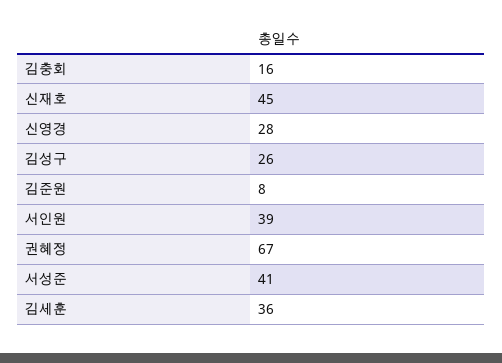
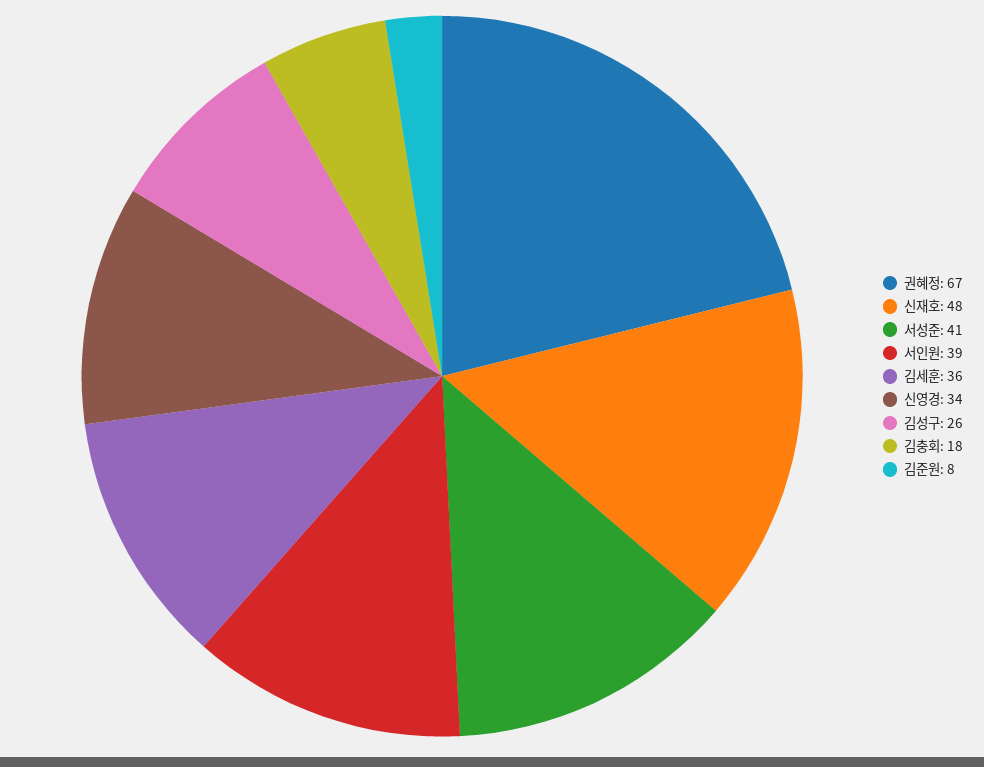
  {
-   "김충회": 16,
+   "김충회": 18,
-   "신재호": 45,
+   "신재호": 48,
-   "신영경": 28,
+   "신영경": 34,
    "김성구": 26,
    "김준원": 8,
    "서인원": 39,
    "권혜정": 67,
    "서성준": 41,
    "김세훈": 36
  }

